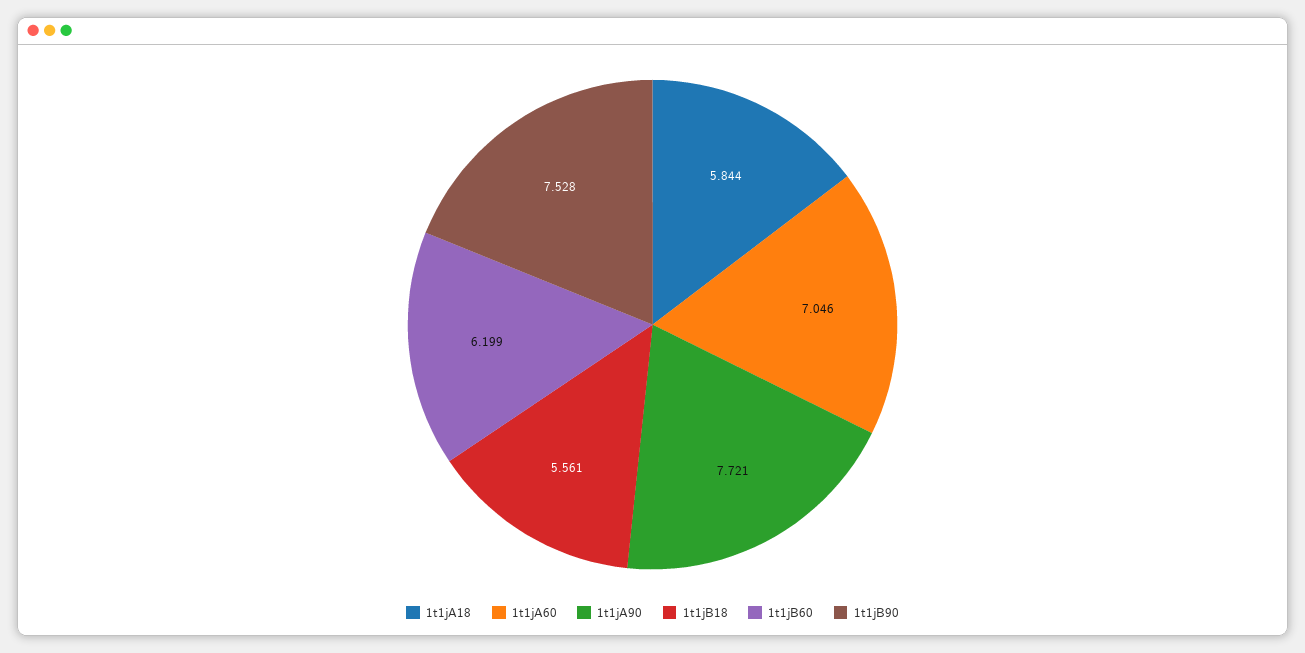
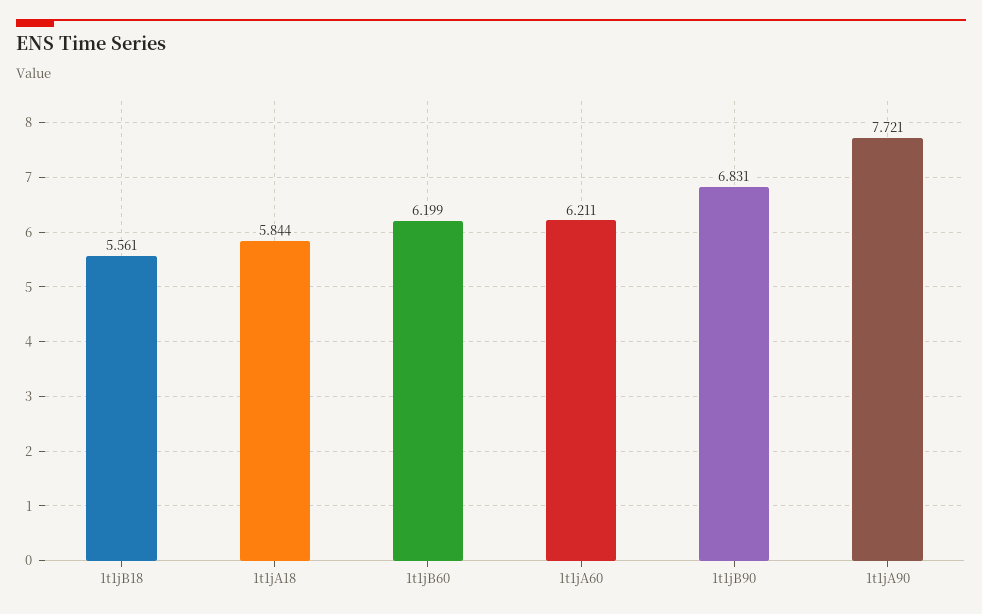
  {
    "1t1jA18": 5.844,
-   "1t1jA60": 7.046,
+   "1t1jA60": 6.211,
    "1t1jA90": 7.721,
    "1t1jB18": 5.561,
    "1t1jB60": 6.199,
-   "1t1jB90": 7.528
+   "1t1jB90": 6.831
  }

